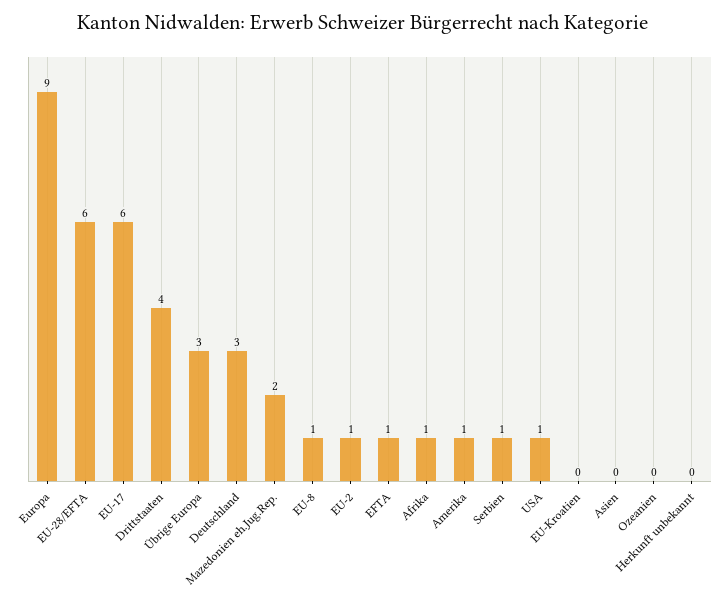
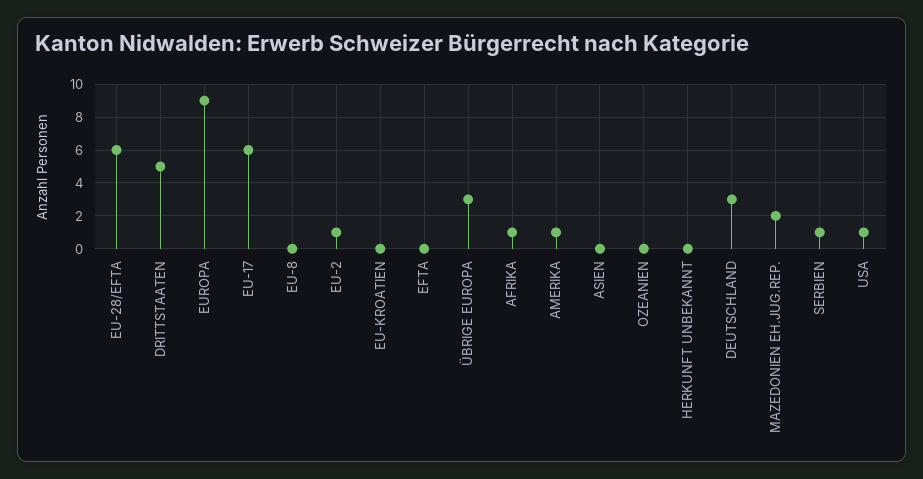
  {
    "Europa": 9,
    "EU-28/EFTA": 6,
    "EU-17": 6,
-   "Drittstaaten": 4,
+   "Drittstaaten": 5,
    "Übrige Europa": 3,
    "Deutschland": 3,
    "Mazedonien eh.Jug.Rep.": 2,
-   "EU-8": 1,
+   "EU-8": 0,
    "EU-2": 1,
-   "EFTA": 1,
+   "EFTA": 0,
    "Afrika": 1,
    "Amerika": 1,
    "Serbien": 1,
    "USA": 1,
    "EU-Kroatien": 0,
    "Asien": 0,
    "Ozeanien": 0,
    "Herkunft unbekannt": 0
  }

